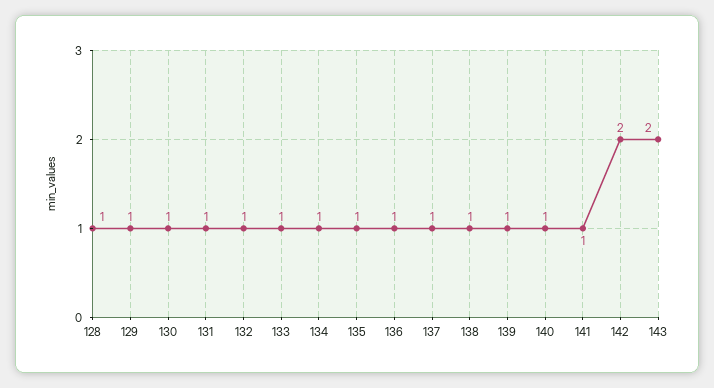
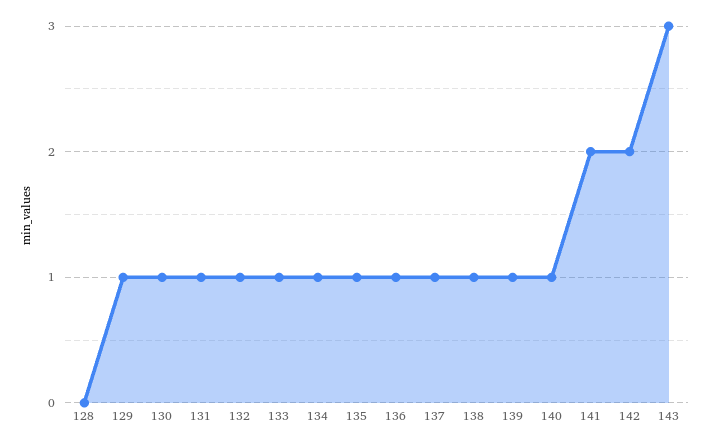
  {
-   "128": 1,
+   "128": 0,
    "129": 1,
    "130": 1,
    "131": 1,
    "132": 1,
    "133": 1,
    "134": 1,
    "135": 1,
    "136": 1,
    "137": 1,
    "138": 1,
    "139": 1,
    "140": 1,
-   "141": 1,
+   "141": 2,
    "142": 2,
-   "143": 2
+   "143": 3
  }

